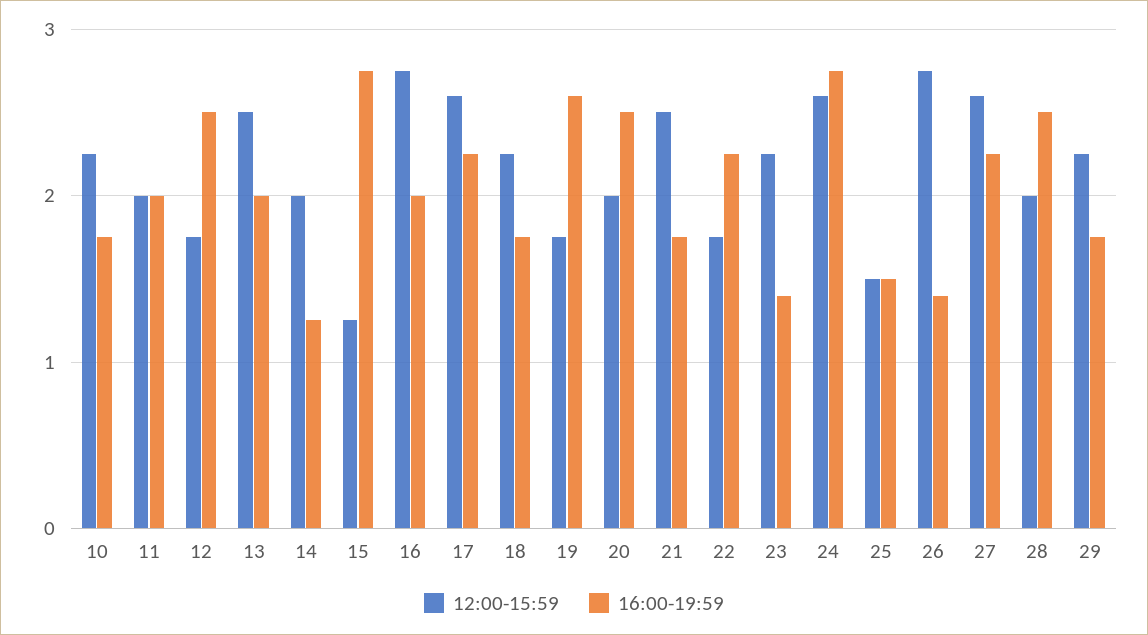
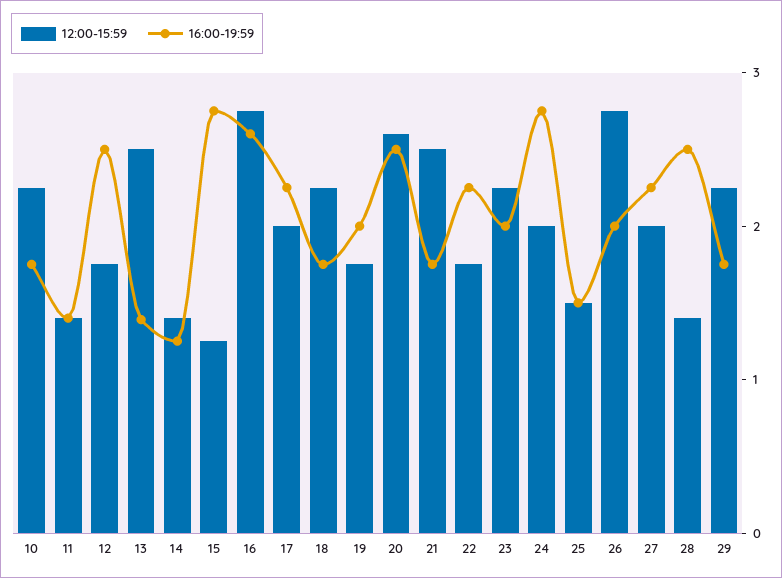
  {
    "12:00-15:59": {
      "10": 2.3,
-     "11": 2,
+     "11": 1.4,
      "12": 1.8,
      "13": 2.5,
-     "14": 2,
+     "14": 1.4,
      "15": 1.3,
      "16": 2.8,
-     "17": 2.6,
+     "17": 2,
      "18": 2.3,
      "19": 1.8,
-     "20": 2,
+     "20": 2.6,
      "21": 2.5,
      "22": 1.8,
      "23": 2.3,
-     "24": 2.6,
+     "24": 2,
      "25": 1.5,
      "26": 2.8,
-     "27": 2.6,
+     "27": 2,
-     "28": 2,
+     "28": 1.4,
      "29": 2.3
    },
    "16:00-19:59": {
      "10": 1.8,
-     "11": 2,
+     "11": 1.4,
      "12": 2.5,
-     "13": 2,
+     "13": 1.4,
      "14": 1.3,
      "15": 2.8,
-     "16": 2,
+     "16": 2.6,
      "17": 2.3,
      "18": 1.8,
-     "19": 2.6,
+     "19": 2,
      "20": 2.5,
      "21": 1.8,
      "22": 2.3,
-     "23": 1.4,
+     "23": 2,
      "24": 2.8,
      "25": 1.5,
-     "26": 1.4,
+     "26": 2,
      "27": 2.3,
      "28": 2.5,
      "29": 1.8
    }
  }

